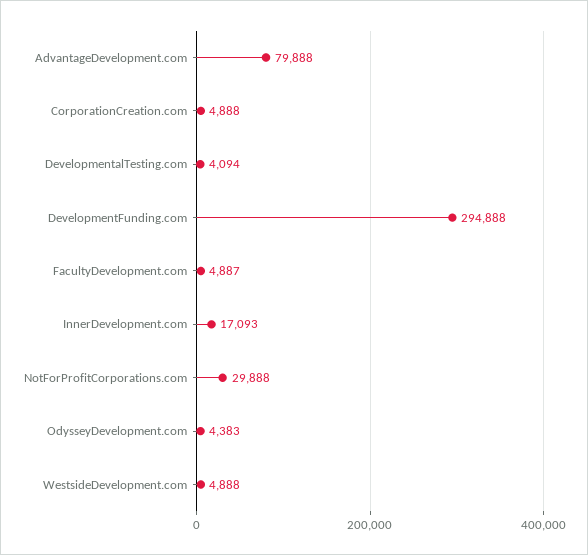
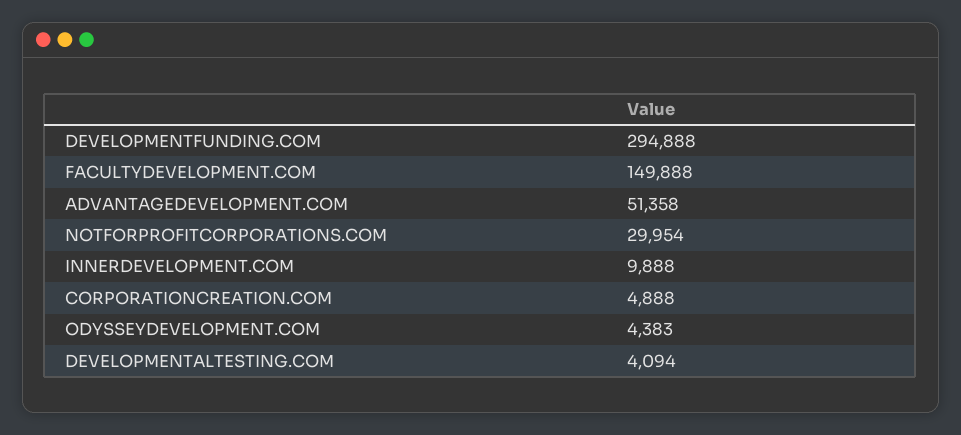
  {
-   "AdvantageDevelopment.com": 79888,
+   "AdvantageDevelopment.com": 51358,
    "CorporationCreation.com": 4888,
    "DevelopmentalTesting.com": 4094,
    "DevelopmentFunding.com": 294888,
-   "FacultyDevelopment.com": 4887,
+   "FacultyDevelopment.com": 149888,
-   "InnerDevelopment.com": 17093,
+   "InnerDevelopment.com": 9888,
-   "NotForProfitCorporations.com": 29888,
+   "NotForProfitCorporations.com": 29954,
-   "OdysseyDevelopment.com": 4383,
+   "OdysseyDevelopment.com": 4383
-   "WestsideDevelopment.com": 4888
  }

